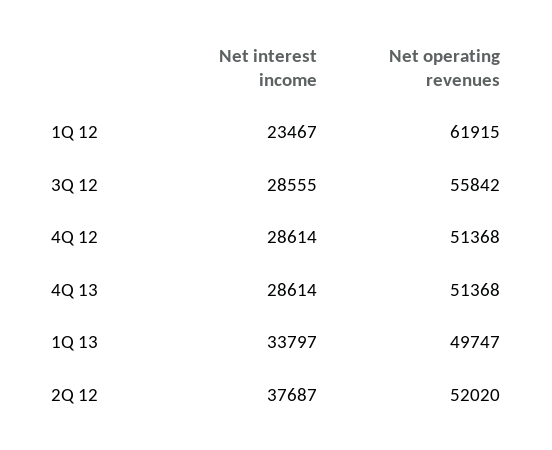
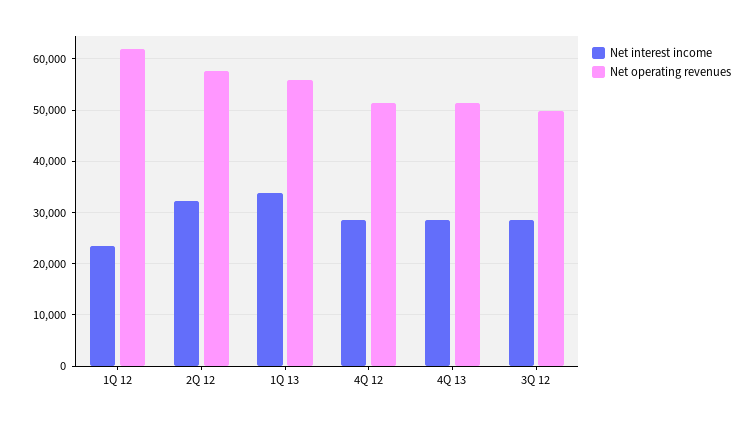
  {
    "Net interest income": {
      "1Q 12": 23467,
      "3Q 12": 28555,
      "4Q 12": 28614,
      "4Q 13": 28614,
      "1Q 13": 33797,
-     "2Q 12": 37687
+     "2Q 12": 32000
    },
    "Net operating revenues": {
      "1Q 12": 61915,
-     "3Q 12": 55842,
+     "3Q 12": 50000,
      "4Q 12": 51368,
      "4Q 13": 51368,
-     "1Q 13": 49747,
+     "1Q 13": 56000,
-     "2Q 12": 52020
+     "2Q 12": 58000
    }
  }

